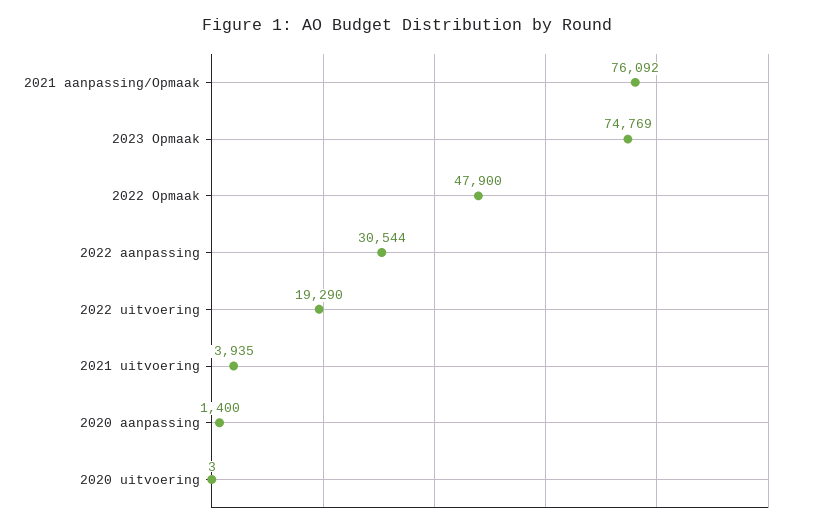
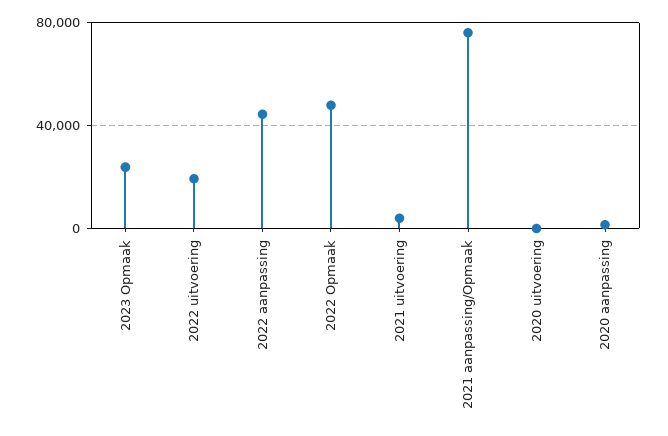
  {
    "2021 aanpassing/Opmaak": 76092,
-   "2023 Opmaak": 74769,
+   "2023 Opmaak": 25000,
    "2022 Opmaak": 47900,
-   "2022 aanpassing": 30544,
+   "2022 aanpassing": 45000,
    "2022 uitvoering": 19290,
    "2021 uitvoering": 3935,
    "2020 aanpassing": 1400,
    "2020 uitvoering": 3
  }

